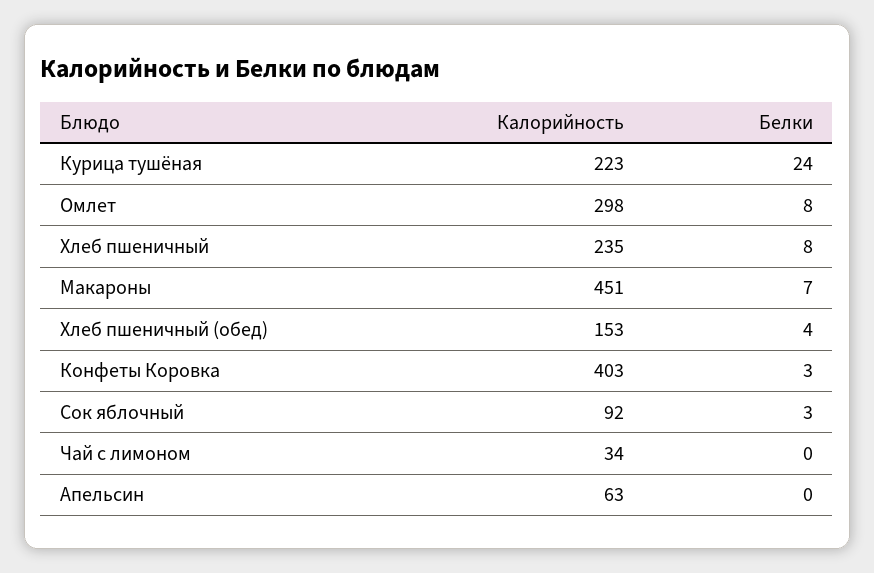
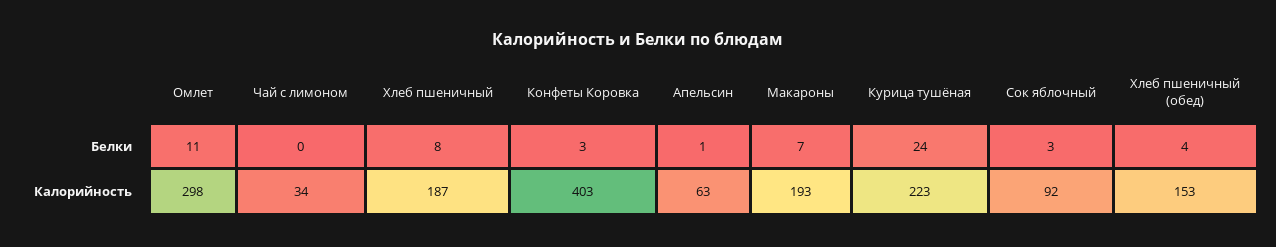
  {
    "Калорийность": {
      "Курица тушёная": 223,
      "Омлет": 298,
-     "Хлеб пшеничный": 235,
+     "Хлеб пшеничный": 187,
-     "Макароны": 451,
+     "Макароны": 193,
      "Хлеб пшеничный (обед)": 153,
      "Конфеты Коровка": 403,
      "Сок яблочный": 92,
      "Чай с лимоном": 34,
      "Апельсин": 63
    },
    "Белки": {
      "Курица тушёная": 24,
-     "Омлет": 8,
+     "Омлет": 11,
      "Хлеб пшеничный": 8,
      "Макароны": 7,
      "Хлеб пшеничный (обед)": 4,
      "Конфеты Коровка": 3,
      "Сок яблочный": 3,
      "Чай с лимоном": 0,
-     "Апельсин": 0
+     "Апельсин": 1
    }
  }

